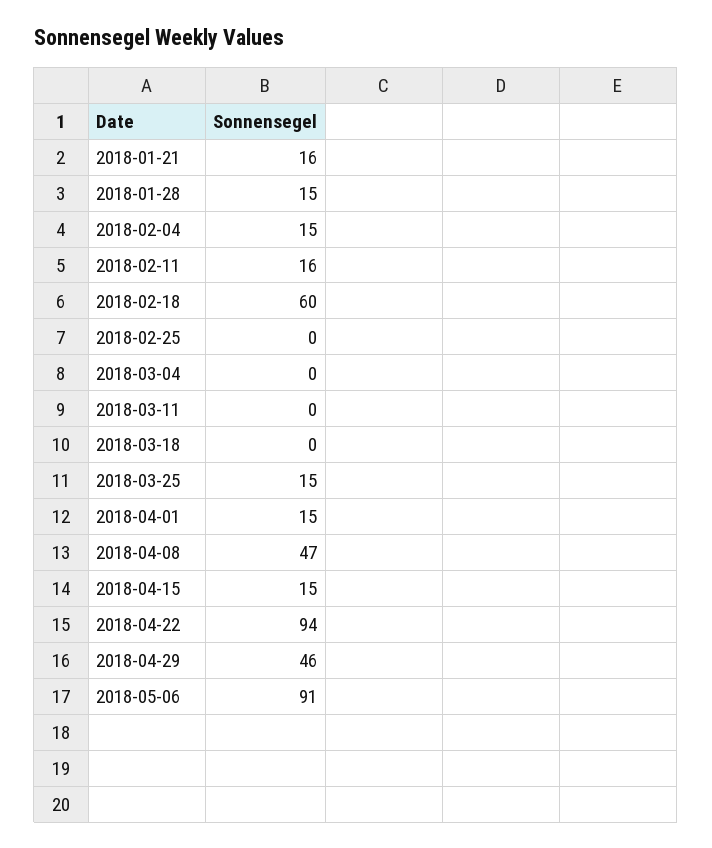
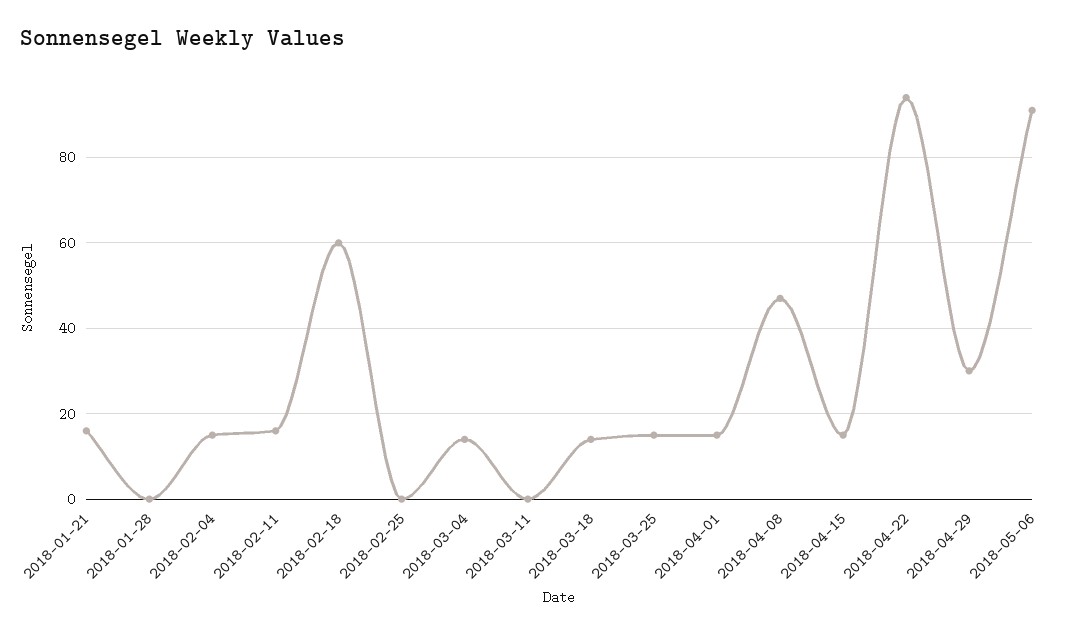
  {
    "2018-01-21": 16,
-   "2018-01-28": 15,
+   "2018-01-28": 0,
    "2018-02-04": 15,
    "2018-02-11": 16,
    "2018-02-18": 60,
    "2018-02-25": 0,
-   "2018-03-04": 0,
+   "2018-03-04": 15,
    "2018-03-11": 0,
-   "2018-03-18": 0,
+   "2018-03-18": 15,
    "2018-03-25": 15,
    "2018-04-01": 15,
    "2018-04-08": 47,
    "2018-04-15": 15,
    "2018-04-22": 94,
-   "2018-04-29": 46,
+   "2018-04-29": 30,
    "2018-05-06": 91
  }

